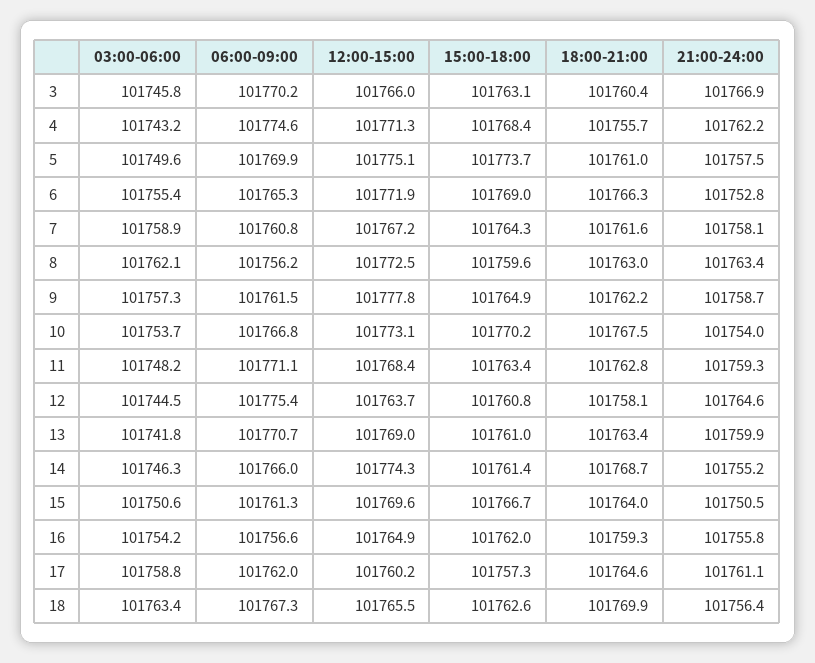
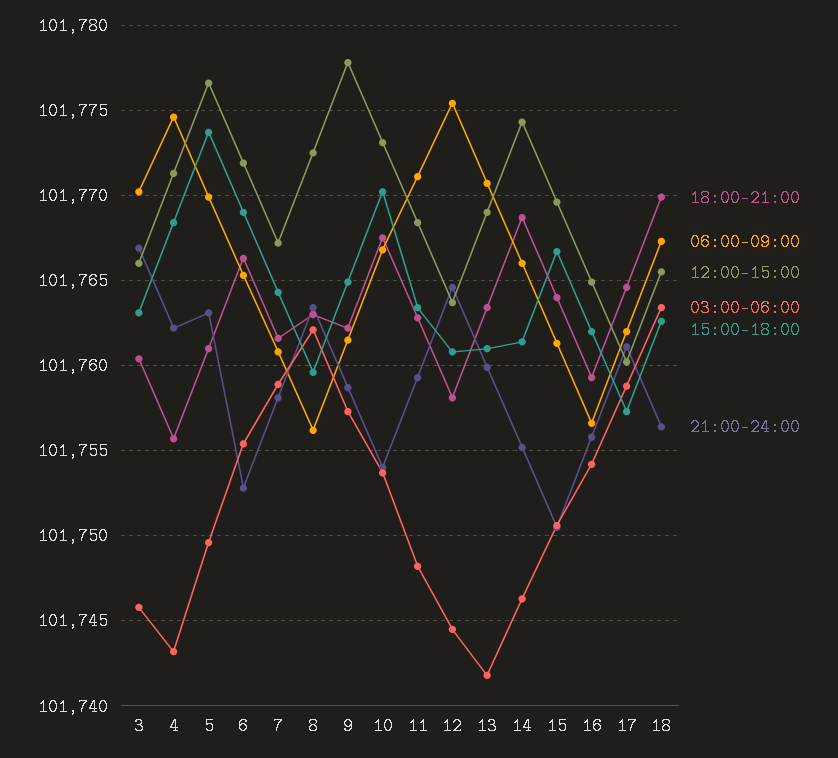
  {
    "03:00-06:00": {
      "3": 101745.8,
      "4": 101743.2,
      "5": 101749.6,
      "6": 101755.4,
      "7": 101758.9,
      "8": 101762.1,
      "9": 101757.3,
      "10": 101753.7,
      "11": 101748.2,
      "12": 101744.5,
      "13": 101741.8,
      "14": 101746.3,
      "15": 101750.6,
      "16": 101754.2,
      "17": 101758.8,
      "18": 101763.4
    },
    "06:00-09:00": {
      "3": 101770.2,
      "4": 101774.6,
      "5": 101769.9,
      "6": 101765.3,
      "7": 101760.8,
      "8": 101756.2,
      "9": 101761.5,
      "10": 101766.8,
      "11": 101771.1,
      "12": 101775.4,
      "13": 101770.7,
      "14": 101766,
      "15": 101761.3,
      "16": 101756.6,
      "17": 101762,
      "18": 101767.3
    },
    "12:00-15:00": {
      "3": 101766,
      "4": 101771.3,
-     "5": 101775.1,
+     "5": 101776.5,
      "6": 101771.9,
      "7": 101767.2,
      "8": 101772.5,
      "9": 101777.8,
      "10": 101773.1,
      "11": 101768.4,
      "12": 101763.7,
      "13": 101769,
      "14": 101774.3,
      "15": 101769.6,
      "16": 101764.9,
      "17": 101760.2,
      "18": 101765.5
    },
    "15:00-18:00": {
      "3": 101763.1,
      "4": 101768.4,
      "5": 101773.7,
      "6": 101769,
      "7": 101764.3,
      "8": 101759.6,
      "9": 101764.9,
      "10": 101770.2,
      "11": 101763.4,
      "12": 101760.8,
      "13": 101761,
      "14": 101761.4,
      "15": 101766.7,
      "16": 101762,
      "17": 101757.3,
      "18": 101762.6
    },
    "18:00-21:00": {
      "3": 101760.4,
      "4": 101755.7,
      "5": 101761,
      "6": 101766.3,
      "7": 101761.6,
      "8": 101763,
      "9": 101762.2,
      "10": 101767.5,
      "11": 101762.8,
      "12": 101758.1,
      "13": 101763.4,
      "14": 101768.7,
      "15": 101764,
      "16": 101759.3,
      "17": 101764.6,
      "18": 101769.9
    },
    "21:00-24:00": {
      "3": 101766.9,
      "4": 101762.2,
-     "5": 101757.5,
+     "5": 101763,
      "6": 101752.8,
      "7": 101758.1,
      "8": 101763.4,
      "9": 101758.7,
      "10": 101754,
      "11": 101759.3,
      "12": 101764.6,
      "13": 101759.9,
      "14": 101755.2,
      "15": 101750.5,
      "16": 101755.8,
      "17": 101761.1,
      "18": 101756.4
    }
  }

